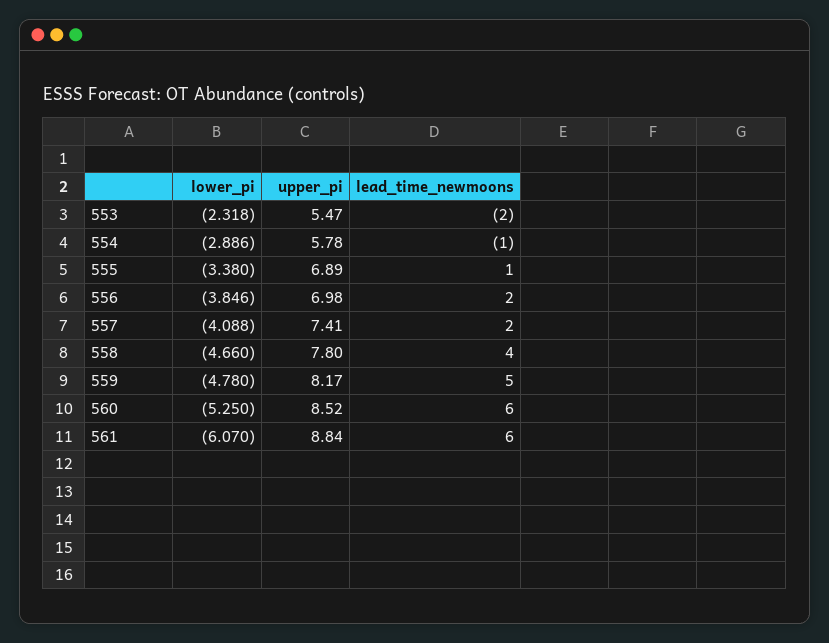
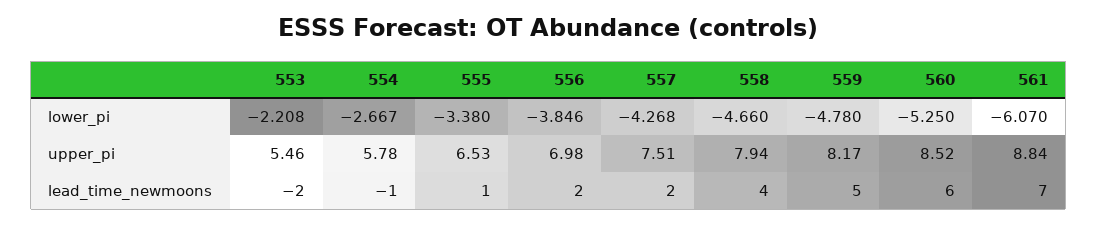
  {
    "lower_pi": {
-     "553": -2.318,
+     "553": -2.208,
-     "554": -2.886,
+     "554": -2.667,
      "555": -3.38,
      "556": -3.846,
-     "557": -4.088,
+     "557": -4.268,
      "558": -4.66,
      "559": -4.78,
      "560": -5.25,
      "561": -6.07
    },
    "upper_pi": {
-     "553": 5.47,
+     "553": 5.46,
      "554": 5.78,
-     "555": 6.89,
+     "555": 6.53,
      "556": 6.98,
-     "557": 7.41,
+     "557": 7.51,
-     "558": 7.8,
+     "558": 7.94,
      "559": 8.17,
      "560": 8.52,
      "561": 8.84
    },
    "lead_time_newmoons": {
      "553": -2,
      "554": -1,
      "555": 1,
      "556": 2,
      "557": 2,
      "558": 4,
      "559": 5,
      "560": 6,
-     "561": 6
+     "561": 7
    }
  }

